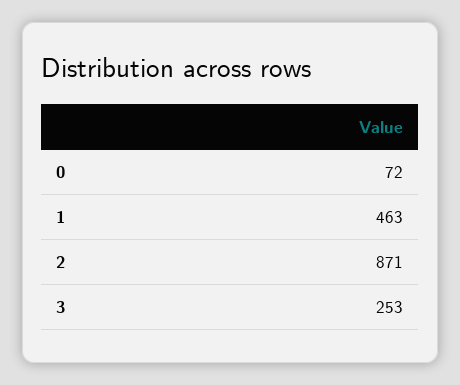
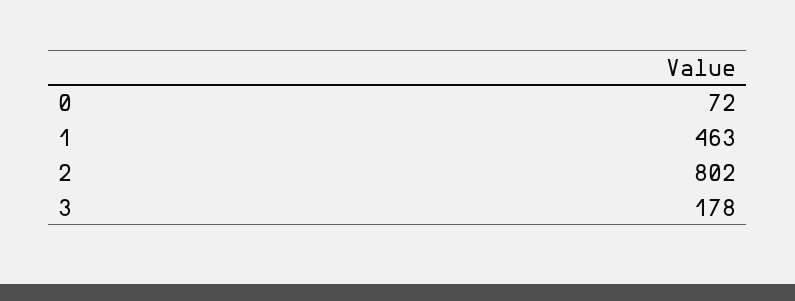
  {
    "0": 72,
    "1": 463,
-   "2": 871,
+   "2": 802,
-   "3": 253
+   "3": 178
  }

